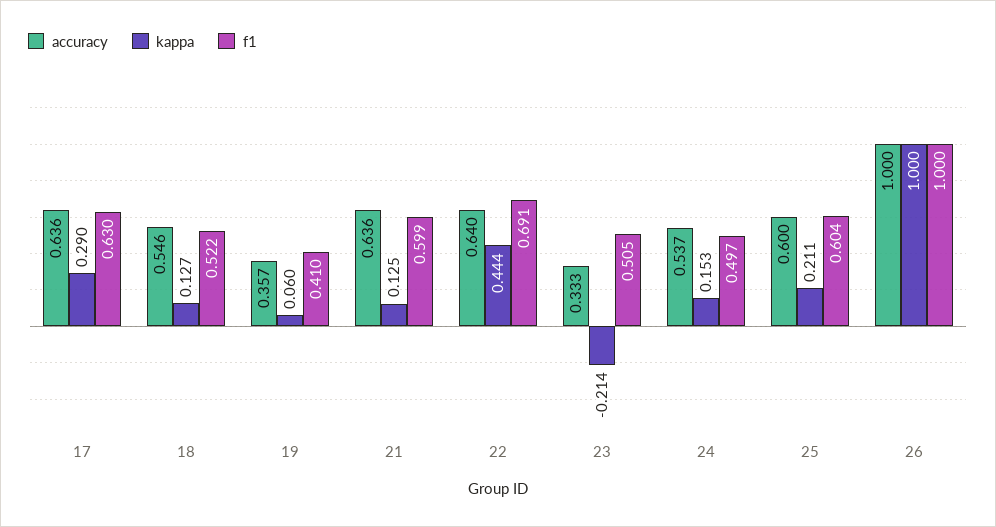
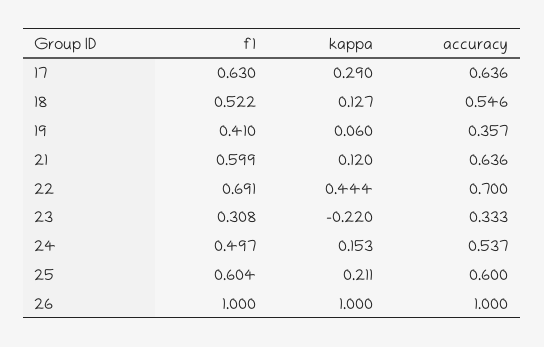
  {
    "accuracy": {
      "17": 0.636,
      "18": 0.546,
      "19": 0.357,
      "21": 0.636,
-     "22": 0.64,
+     "22": 0.7,
      "23": 0.333,
      "24": 0.537,
      "25": 0.6,
      "26": 1
    },
    "kappa": {
      "17": 0.29,
      "18": 0.127,
      "19": 0.06,
-     "21": 0.125,
+     "21": 0.12,
      "22": 0.444,
-     "23": -0.214,
+     "23": -0.22,
      "24": 0.153,
      "25": 0.211,
      "26": 1
    },
    "f1": {
      "17": 0.63,
      "18": 0.522,
      "19": 0.41,
      "21": 0.599,
      "22": 0.691,
-     "23": 0.505,
+     "23": 0.308,
      "24": 0.497,
      "25": 0.604,
      "26": 1
    }
  }

